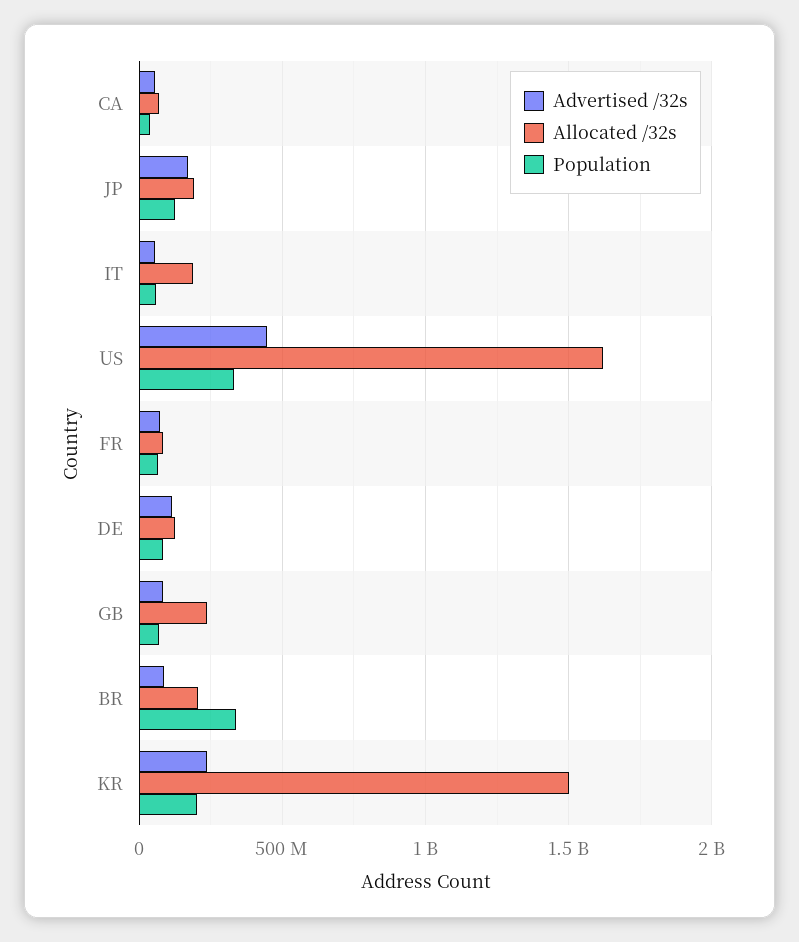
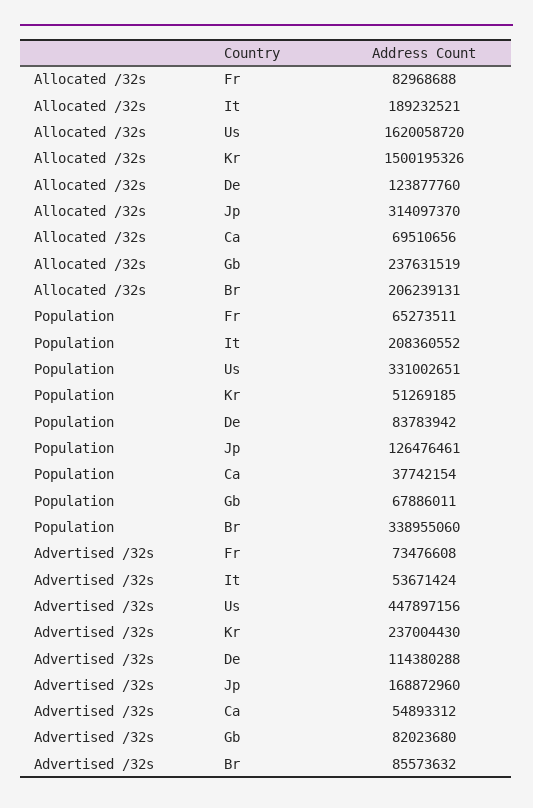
  {
    "Advertised /32s": {
      "CA": 54893312,
      "JP": 168872960,
      "IT": 53671424,
      "US": 447897156,
      "FR": 73476608,
      "DE": 114380288,
      "GB": 82023680,
      "BR": 85573632,
      "KR": 237004430
    },
    "Allocated /32s": {
      "CA": 69510656,
-     "JP": 200000000,
+     "JP": 314097370,
      "IT": 189232521,
      "US": 1620058720,
      "FR": 82968688,
      "DE": 123877760,
      "GB": 237631519,
      "BR": 206239131,
      "KR": 1500195326
    },
    "Population": {
      "CA": 37742154,
      "JP": 126476461,
-     "IT": 50000000,
+     "IT": 208360552,
      "US": 331002651,
      "FR": 65273511,
      "DE": 83783942,
      "GB": 67886011,
      "BR": 338955060,
-     "KR": 200000000
+     "KR": 51269185
    }
  }

